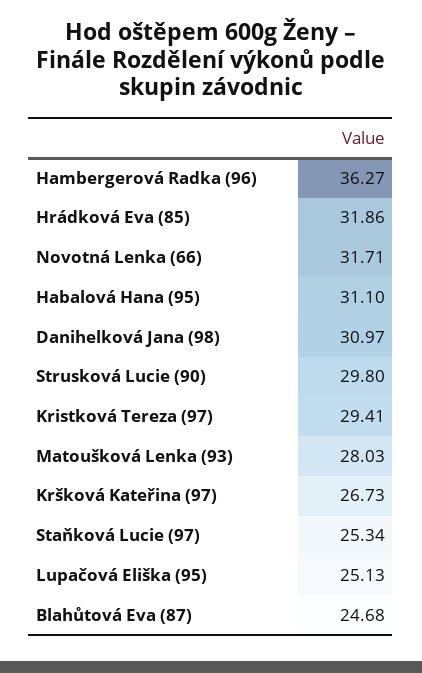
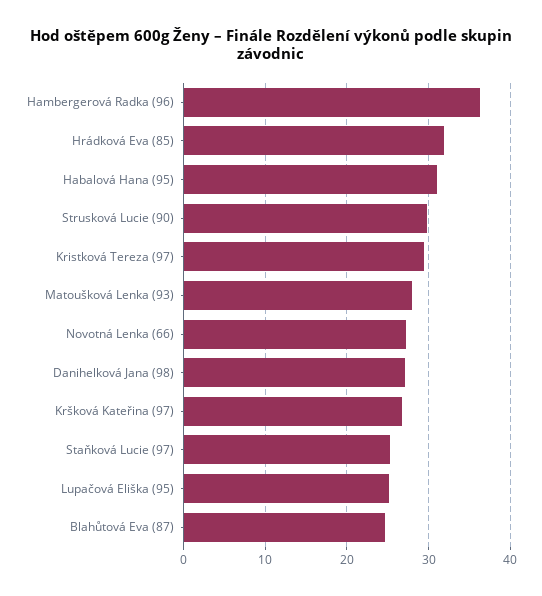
  {
    "Hambergerová Radka (96)": 36.27,
    "Hrádková Eva (85)": 31.86,
-   "Novotná Lenka (66)": 31.71,
+   "Novotná Lenka (66)": 27,
    "Habalová Hana (95)": 31.1,
-   "Danihelková Jana (98)": 30.97,
+   "Danihelková Jana (98)": 27,
    "Strusková Lucie (90)": 29.8,
    "Kristková Tereza (97)": 29.41,
    "Matoušková Lenka (93)": 28.03,
    "Kršková Kateřina (97)": 26.73,
    "Staňková Lucie (97)": 25.34,
    "Lupačová Eliška (95)": 25.13,
    "Blahůtová Eva (87)": 24.68
  }

